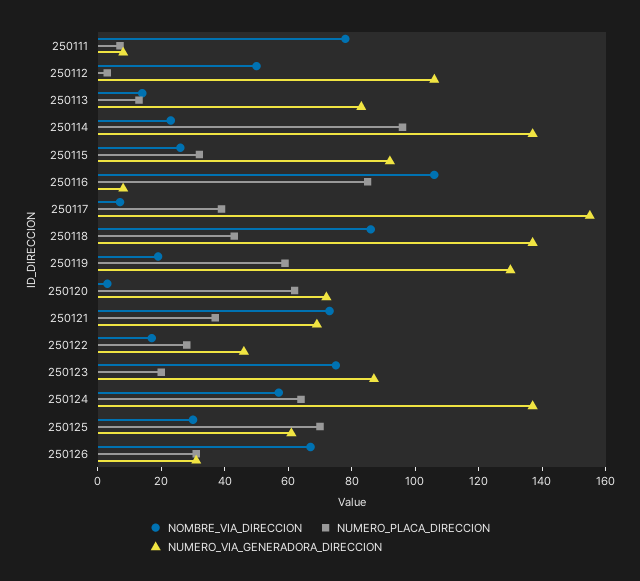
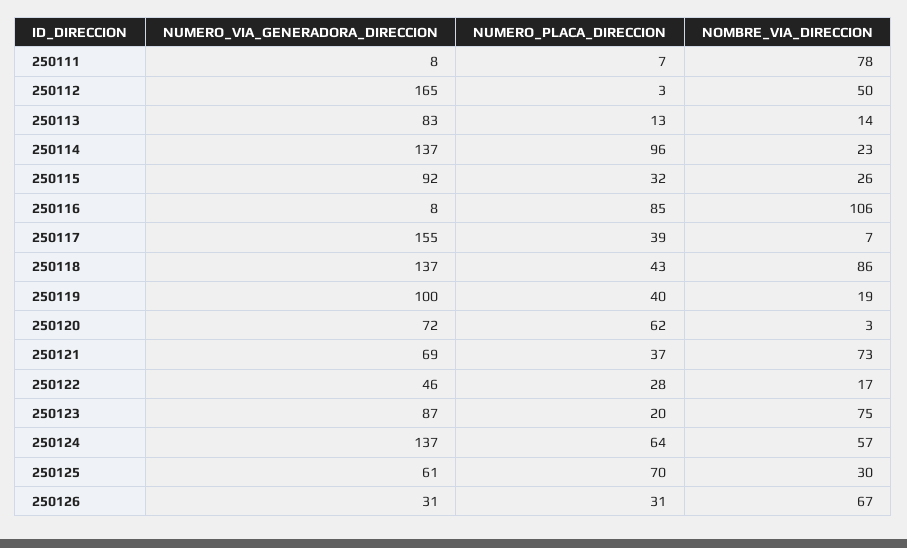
  {
    "NOMBRE_VIA_DIRECCION": {
      "250111": 78,
      "250112": 50,
      "250113": 14,
      "250114": 23,
      "250115": 26,
      "250116": 106,
      "250117": 7,
      "250118": 86,
      "250119": 19,
      "250120": 3,
      "250121": 73,
      "250122": 17,
      "250123": 75,
      "250124": 57,
      "250125": 30,
      "250126": 67
    },
    "NUMERO_PLACA_DIRECCION": {
      "250111": 7,
      "250112": 3,
      "250113": 13,
      "250114": 96,
      "250115": 32,
      "250116": 85,
      "250117": 39,
      "250118": 43,
-     "250119": 60,
+     "250119": 40,
      "250120": 62,
      "250121": 37,
      "250122": 28,
      "250123": 20,
      "250124": 64,
      "250125": 70,
      "250126": 31
    },
    "NUMERO_VIA_GENERADORA_DIRECCION": {
      "250111": 8,
-     "250112": 105,
+     "250112": 165,
      "250113": 83,
      "250114": 137,
      "250115": 92,
      "250116": 8,
      "250117": 155,
      "250118": 137,
-     "250119": 130,
+     "250119": 100,
      "250120": 72,
      "250121": 69,
      "250122": 46,
      "250123": 87,
      "250124": 137,
      "250125": 61,
      "250126": 31
    }
  }

